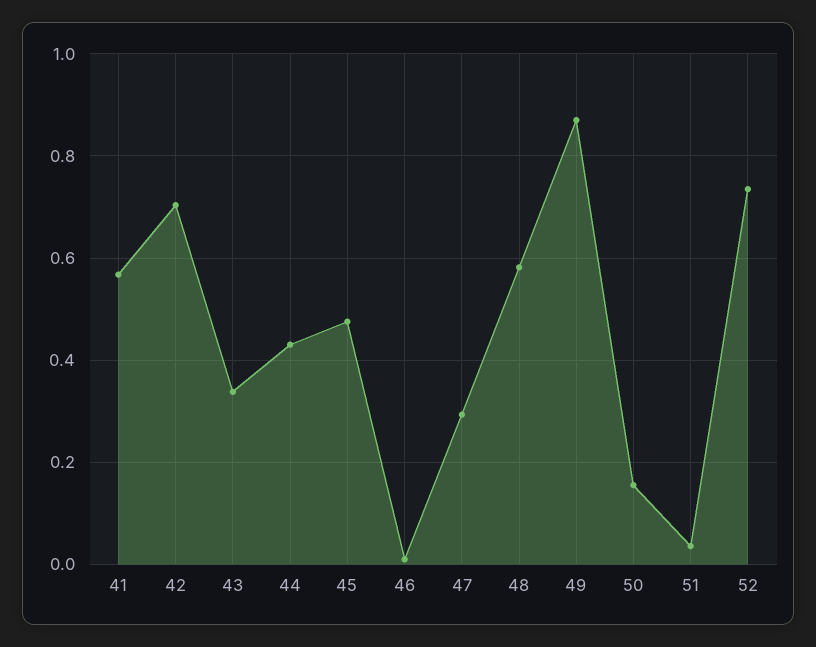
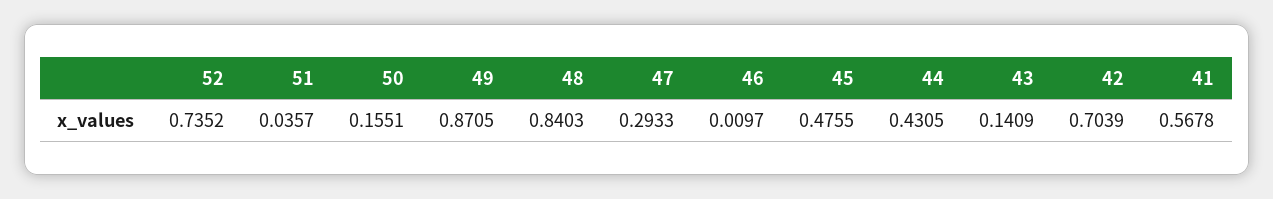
  {
    "41": 0.5678,
    "42": 0.7039,
-   "43": 0.34,
+   "43": 0.1409,
    "44": 0.4305,
    "45": 0.4755,
    "46": 0.0097,
    "47": 0.2933,
-   "48": 0.58,
+   "48": 0.8403,
    "49": 0.8705,
    "50": 0.1551,
    "51": 0.0357,
    "52": 0.7352
  }

